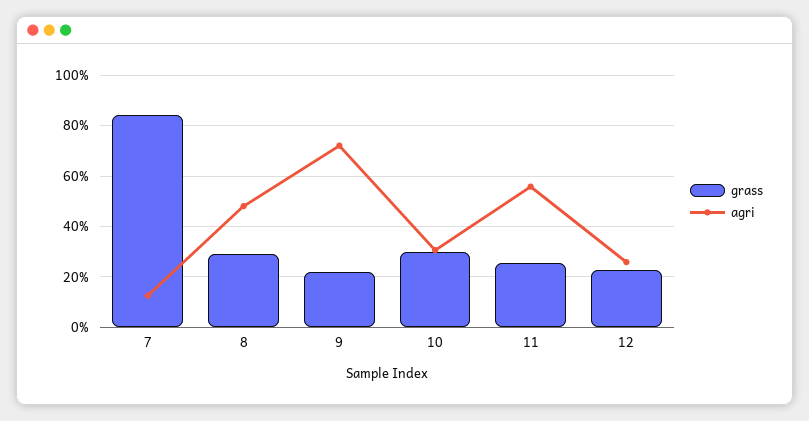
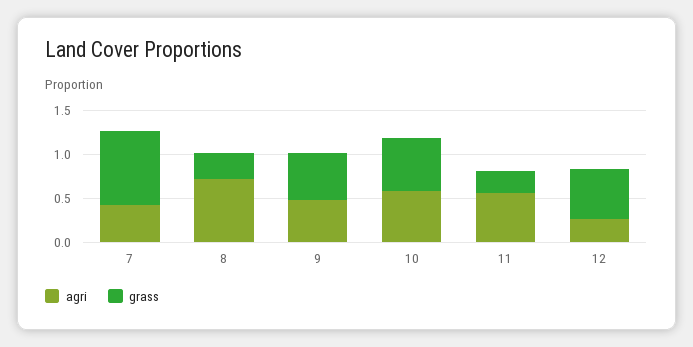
  {
    "grass": {
      "7": 0.85,
      "8": 0.3,
-     "9": 0.225,
+     "9": 0.5,
-     "10": 0.3,
+     "10": 0.6,
      "11": 0.25,
-     "12": 0.225
+     "12": 0.6
    },
    "agri": {
-     "7": 0.125,
+     "7": 0.4,
-     "8": 0.475,
+     "8": 0.7,
-     "9": 0.725,
+     "9": 0.5,
-     "10": 0.3,
+     "10": 0.6,
      "11": 0.55,
      "12": 0.25
    }
  }

